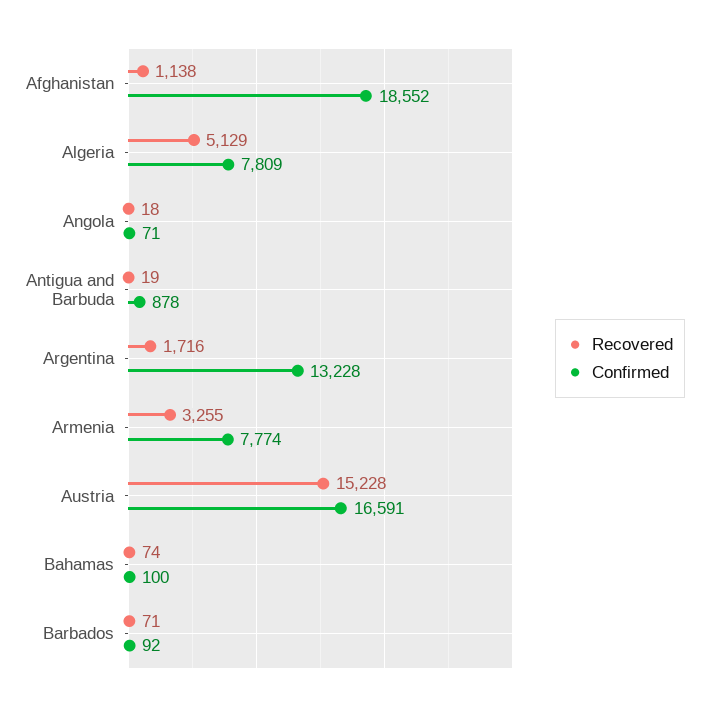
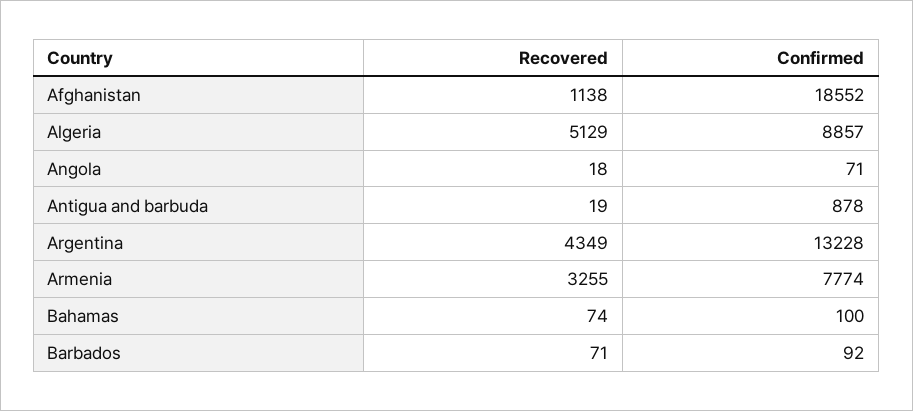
  {
    "Recovered": {
      "Afghanistan": 1138,
      "Algeria": 5129,
      "Angola": 18,
      "Antigua and Barbuda": 19,
-     "Argentina": 1716,
+     "Argentina": 4349,
      "Armenia": 3255,
-     "Austria": 15228,
      "Bahamas": 74,
      "Barbados": 71
    },
    "Confirmed": {
      "Afghanistan": 18552,
-     "Algeria": 7809,
+     "Algeria": 8857,
      "Angola": 71,
      "Antigua and Barbuda": 878,
      "Argentina": 13228,
      "Armenia": 7774,
-     "Austria": 16591,
      "Bahamas": 100,
      "Barbados": 92
    }
  }

